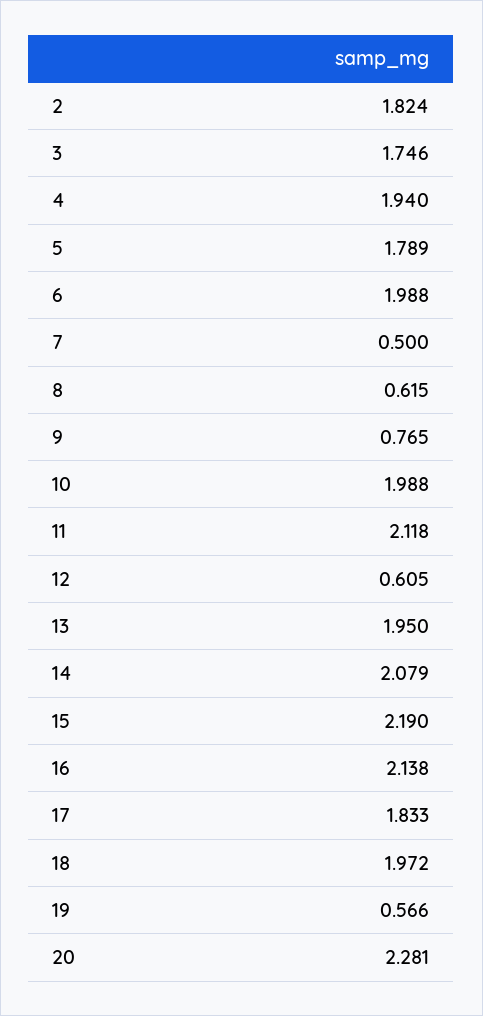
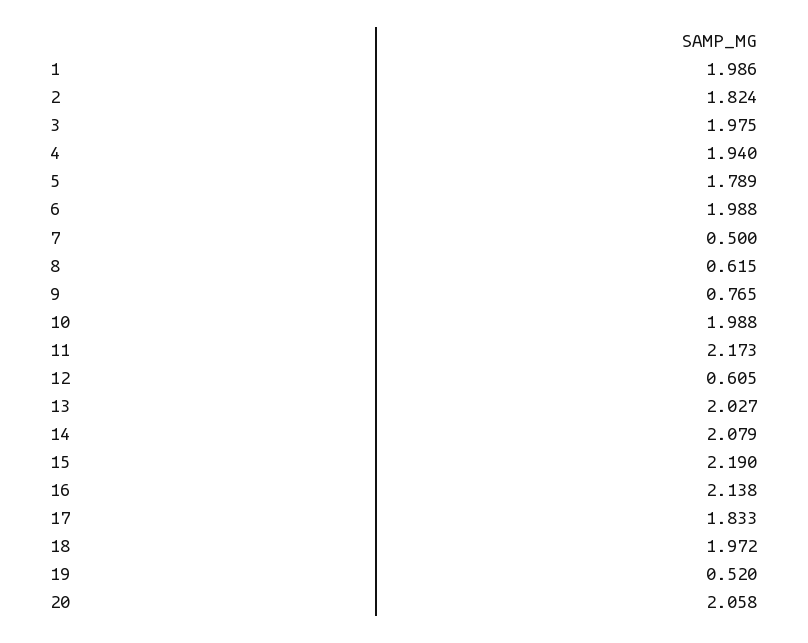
  {
    "2": 1.824,
-   "3": 1.746,
+   "3": 1.975,
    "4": 1.94,
    "5": 1.789,
    "6": 1.988,
    "7": 0.5,
    "8": 0.615,
    "9": 0.765,
    "10": 1.988,
-   "11": 2.118,
+   "11": 2.173,
    "12": 0.605,
-   "13": 1.95,
+   "13": 2.027,
    "14": 2.079,
    "15": 2.19,
    "16": 2.138,
    "17": 1.833,
    "18": 1.972,
-   "19": 0.566,
+   "19": 0.52,
-   "20": 2.281
+   "20": 2.058,
+   "1": 1.986
  }

